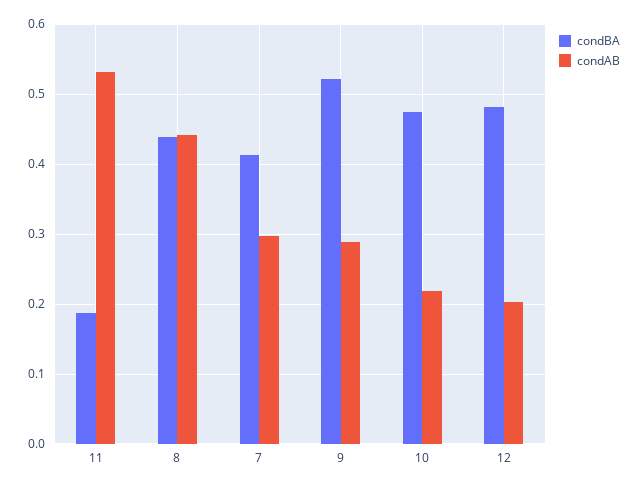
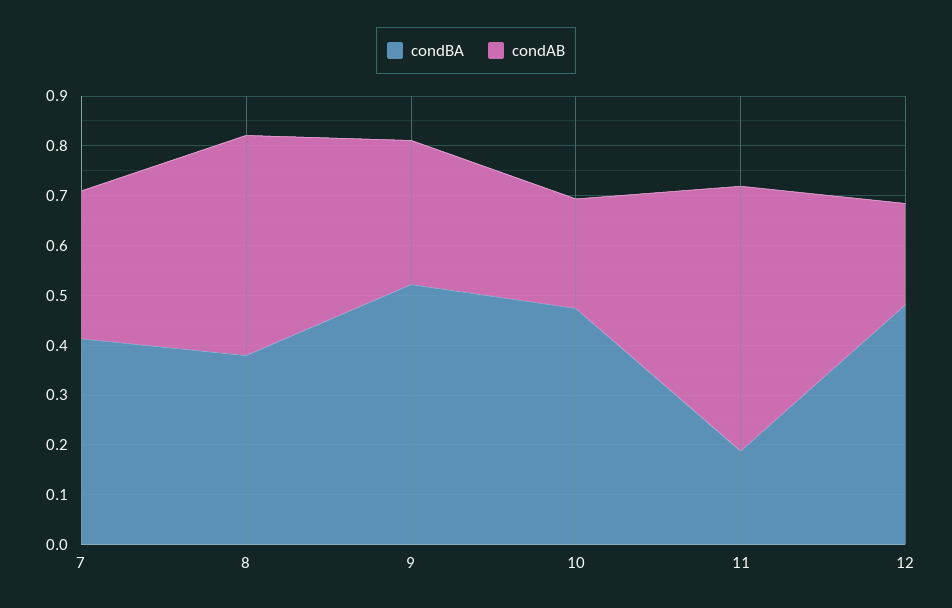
  {
    "condBA": {
      "11": 0.19,
-     "8": 0.44,
+     "8": 0.38,
      "7": 0.41,
      "9": 0.52,
      "10": 0.47,
      "12": 0.48
    },
    "condAB": {
      "11": 0.53,
      "8": 0.44,
      "7": 0.3,
      "9": 0.29,
      "10": 0.22,
      "12": 0.2
    }
  }

